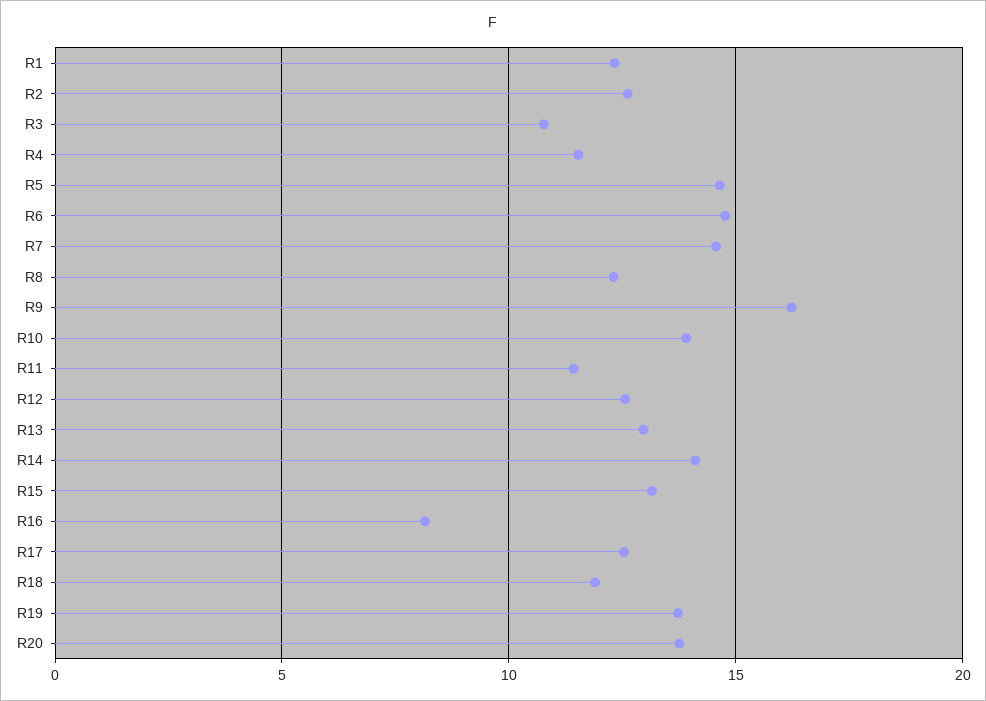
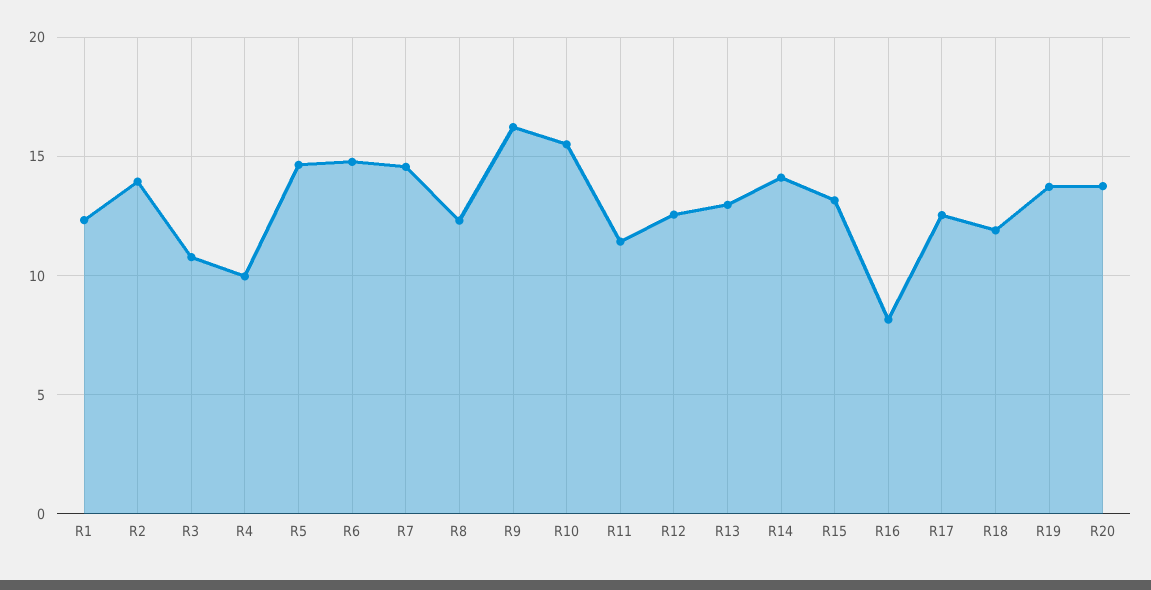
  {
    "R1": 12.5,
-   "R2": 12.5,
+   "R2": 14,
    "R3": 11,
-   "R4": 11.5,
+   "R4": 10,
    "R5": 14.5,
    "R6": 15,
    "R7": 14.5,
    "R8": 12.5,
    "R9": 16,
-   "R10": 14,
+   "R10": 15.5,
    "R11": 11.5,
    "R12": 12.5,
    "R13": 13,
    "R14": 14,
    "R15": 13,
    "R16": 8,
    "R17": 12.5,
    "R18": 12,
    "R19": 13.5,
    "R20": 14
  }

